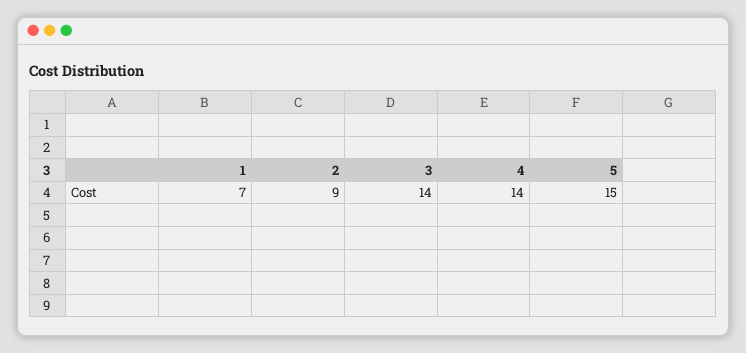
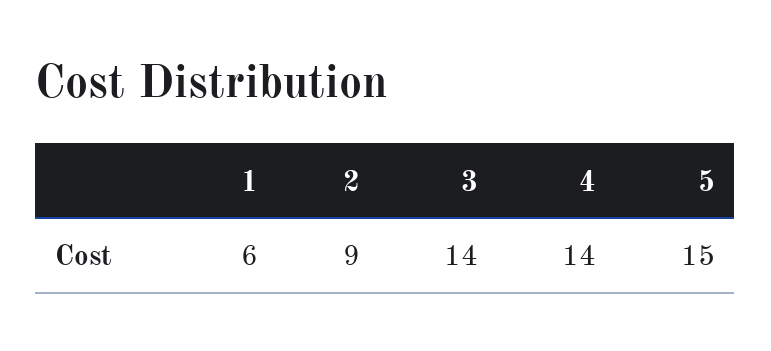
  {
-   "1": 7,
+   "1": 6,
    "2": 9,
    "3": 14,
    "4": 14,
    "5": 15
  }

